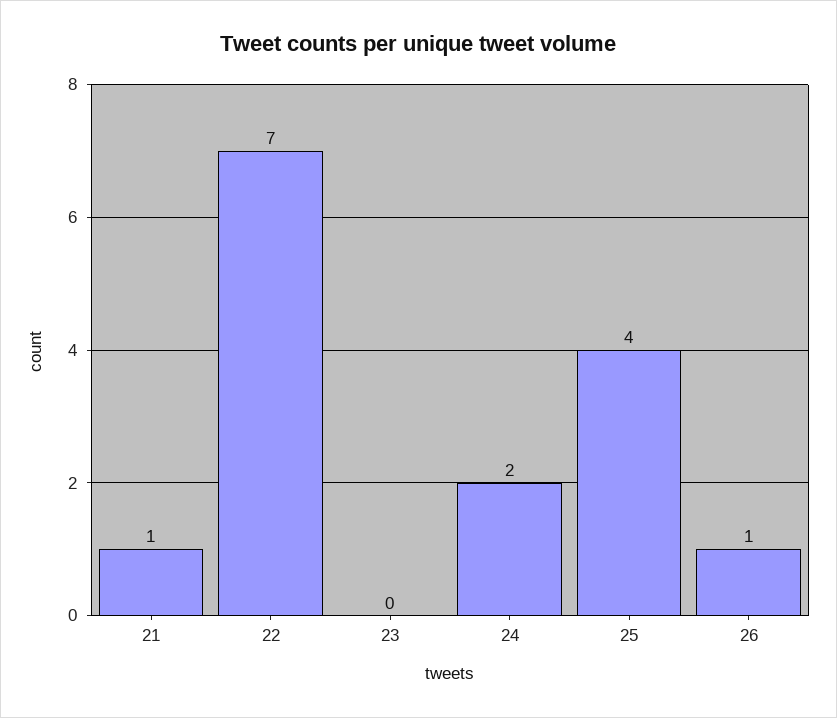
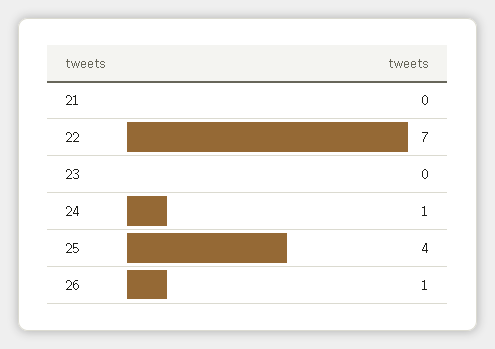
  {
-   "21": 1,
+   "21": 0,
    "22": 7,
    "23": 0,
-   "24": 2,
+   "24": 1,
    "25": 4,
    "26": 1
  }

